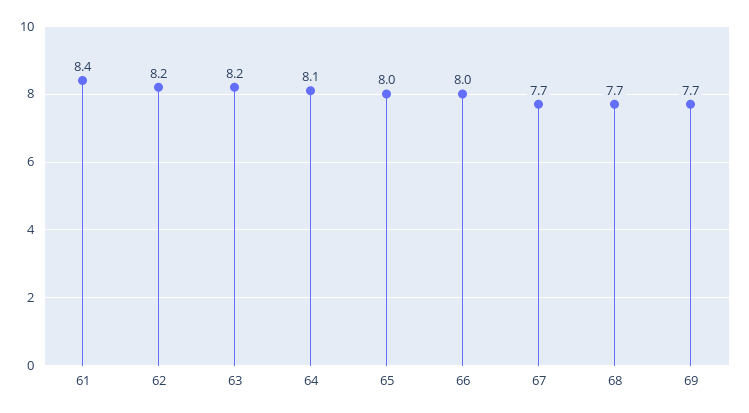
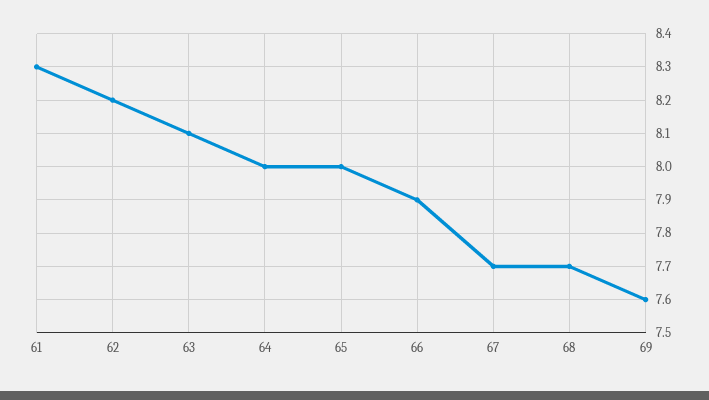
  {
-   "61": 8.4,
+   "61": 8.3,
    "62": 8.2,
-   "63": 8.2,
+   "63": 8.1,
-   "64": 8.1,
+   "64": 8,
    "65": 8,
-   "66": 8,
+   "66": 7.9,
    "67": 7.7,
    "68": 7.7,
-   "69": 7.7
+   "69": 7.6
  }

